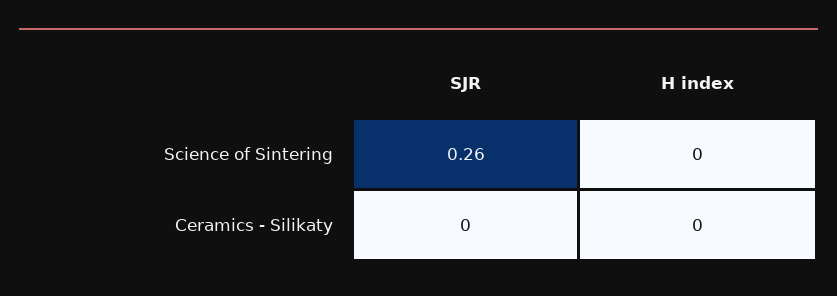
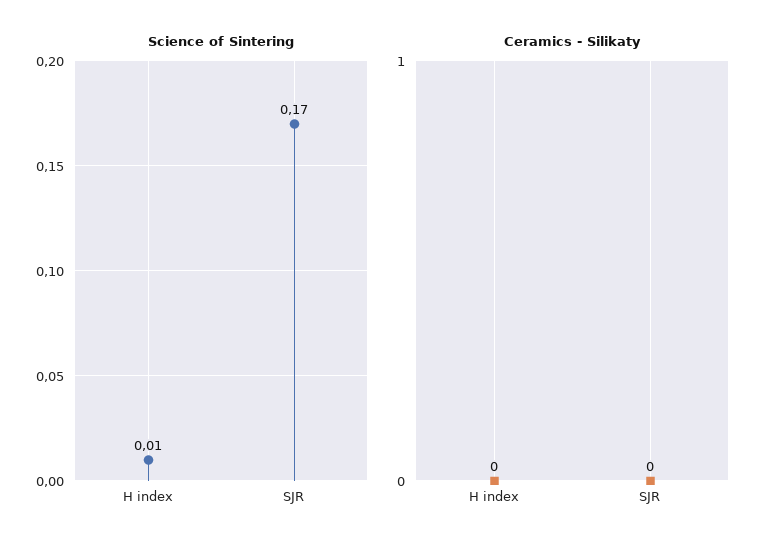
  {
    "Science of Sintering": {
-     "SJR": 0.26,
+     "SJR": 0.17,
-     "H index": 0
+     "H index": 0.01
    },
    "Ceramics - Silikaty": {
      "SJR": 0,
      "H index": 0
    }
  }

